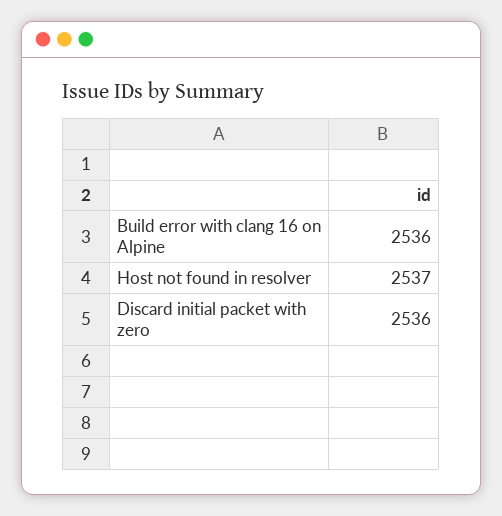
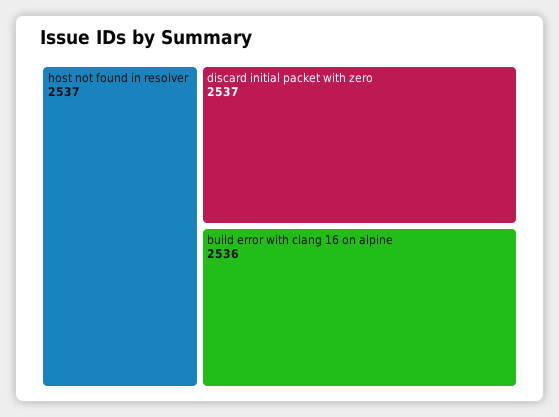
  {
    "Build error with clang 16 on Alpine": 2536,
    "Host not found in resolver": 2537,
-   "Discard initial packet with zero": 2536
+   "Discard initial packet with zero": 2537
  }

